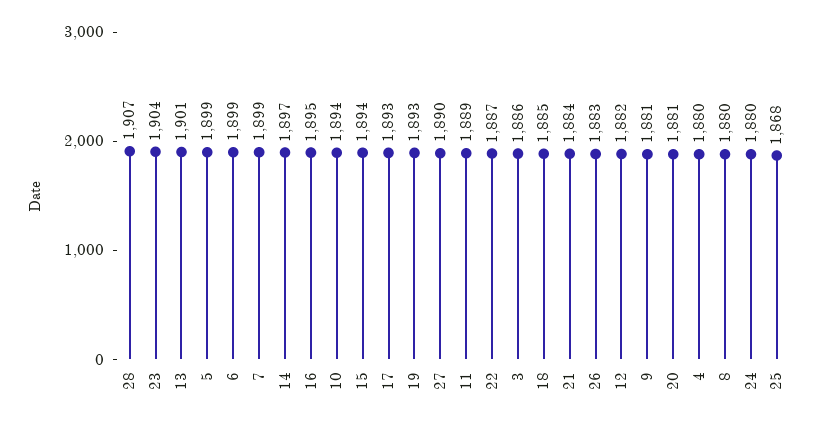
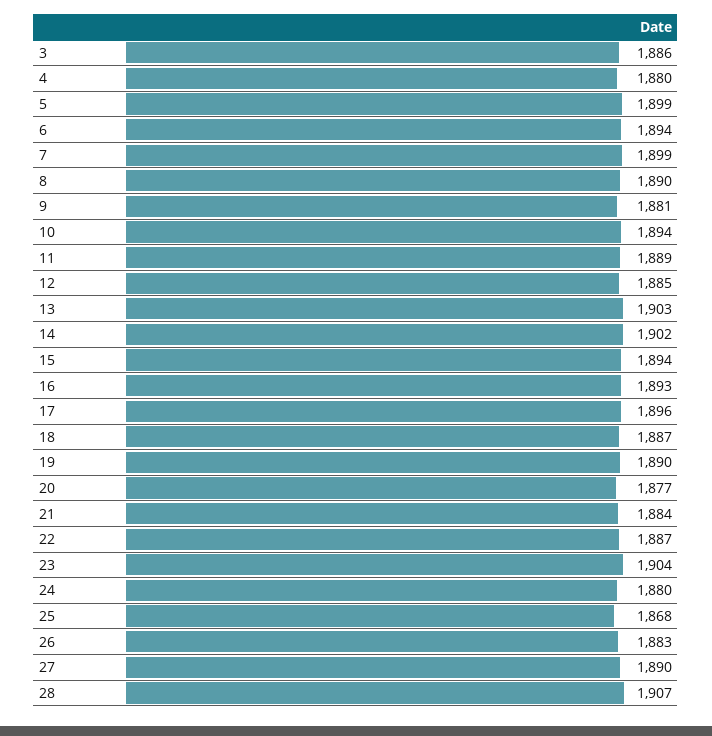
  {
    "28": 1907,
    "23": 1904,
-   "13": 1901,
+   "13": 1903,
    "5": 1899,
-   "6": 1899,
+   "6": 1894,
    "7": 1899,
-   "14": 1897,
+   "14": 1902,
-   "16": 1895,
+   "16": 1893,
    "10": 1894,
    "15": 1894,
-   "17": 1893,
+   "17": 1896,
-   "19": 1893,
+   "19": 1890,
    "27": 1890,
    "11": 1889,
    "22": 1887,
    "3": 1886,
-   "18": 1885,
+   "18": 1887,
    "21": 1884,
    "26": 1883,
-   "12": 1882,
+   "12": 1885,
    "9": 1881,
-   "20": 1881,
+   "20": 1877,
    "4": 1880,
-   "8": 1880,
+   "8": 1890,
    "24": 1880,
    "25": 1868
  }

